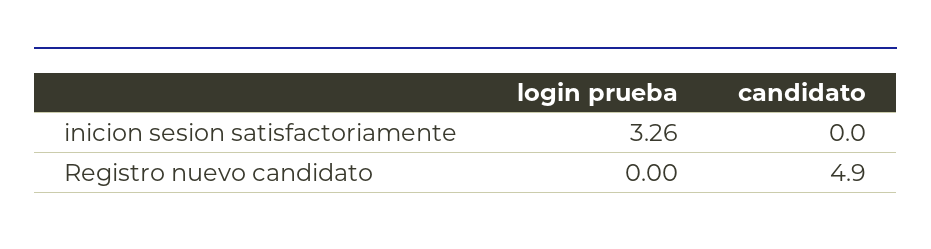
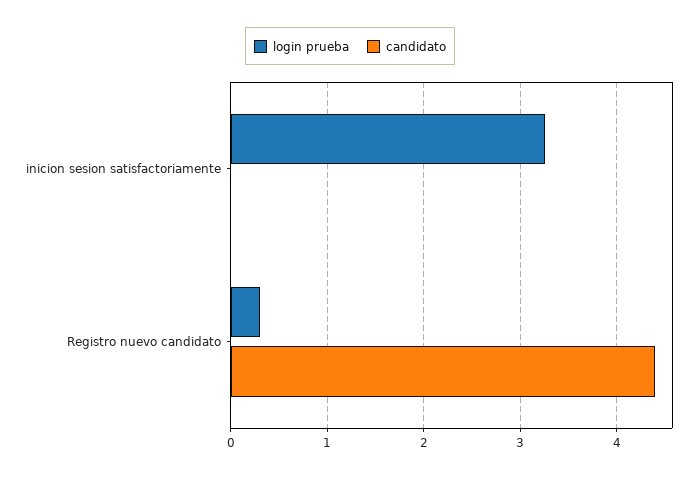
  {
    "login prueba": {
      "inicion sesion satisfactoriamente": 3.26,
-     "Registro nuevo candidato": 0
+     "Registro nuevo candidato": 0.3
    },
    "candidato": {
      "inicion sesion satisfactoriamente": 0,
-     "Registro nuevo candidato": 4.9
+     "Registro nuevo candidato": 4.4
    }
  }

